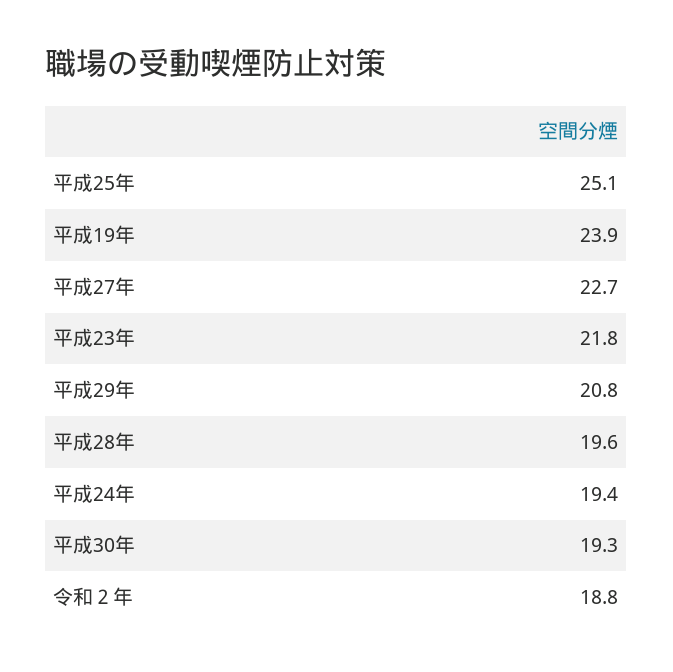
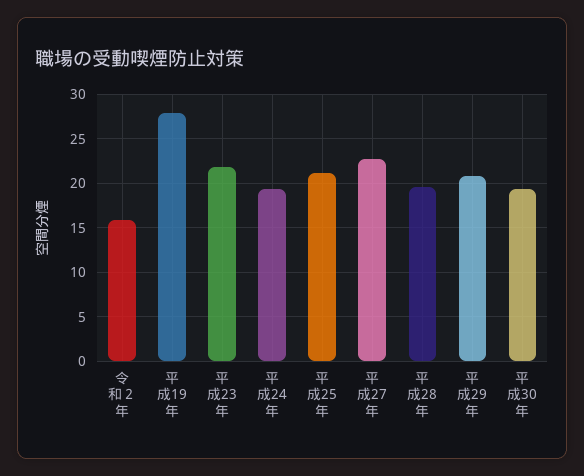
  {
-   "平成25年": 25.1,
+   "平成25年": 21,
-   "平成19年": 23.9,
+   "平成19年": 28,
    "平成27年": 22.7,
    "平成23年": 21.8,
    "平成29年": 20.8,
    "平成28年": 19.6,
    "平成24年": 19.4,
    "平成30年": 19.3,
-   "令和２年": 18.8
+   "令和２年": 16
  }

